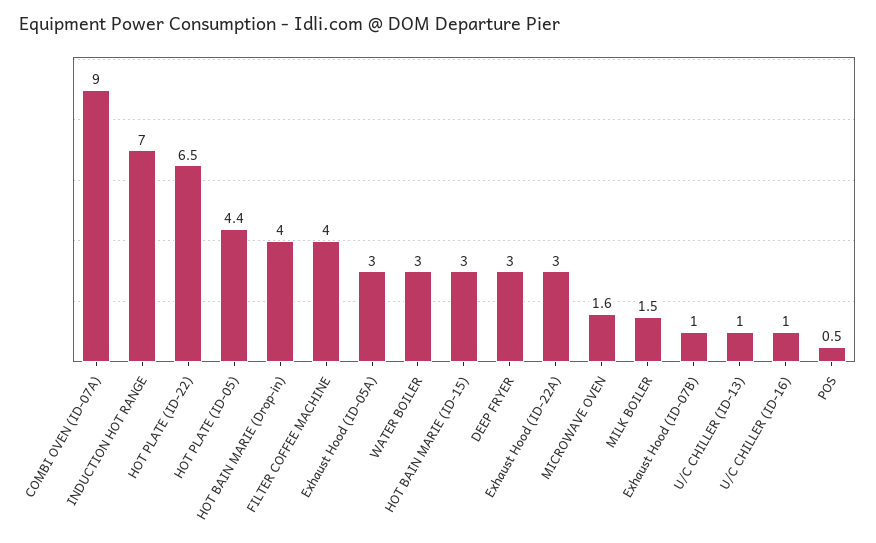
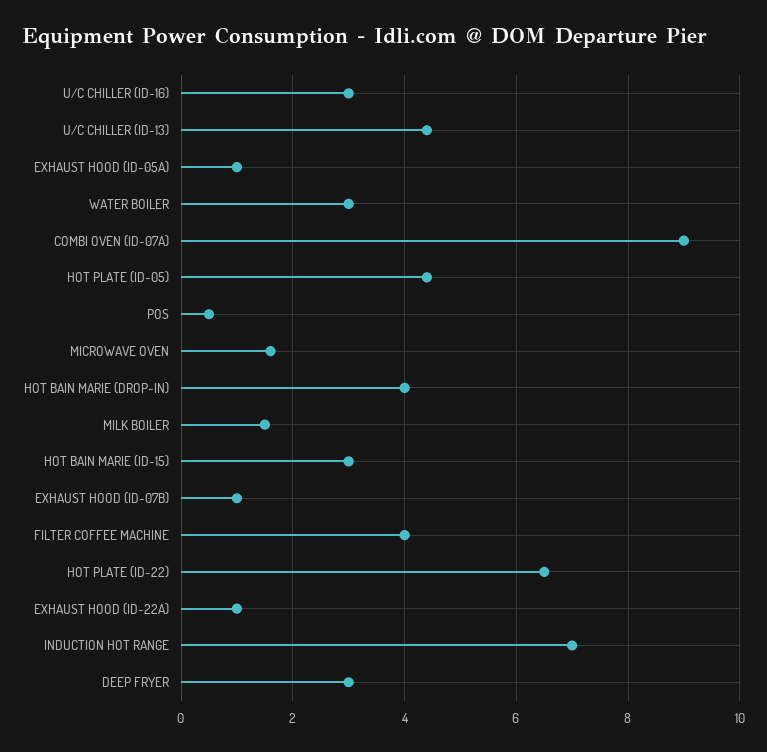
  {
    "COMBI OVEN (ID-07A)": 9,
    "INDUCTION HOT RANGE": 7,
    "HOT PLATE (ID-22)": 6.5,
    "HOT PLATE (ID-05)": 4.4,
    "HOT BAIN MARIE (Drop-in)": 4,
    "FILTER COFFEE MACHINE": 4,
-   "Exhaust Hood (ID-05A)": 3,
+   "Exhaust Hood (ID-05A)": 1,
    "WATER BOILER": 3,
    "HOT BAIN MARIE (ID-15)": 3,
    "DEEP FRYER": 3,
-   "Exhaust Hood (ID-22A)": 3,
+   "Exhaust Hood (ID-22A)": 1,
    "MICROWAVE OVEN": 1.6,
    "MILK BOILER": 1.5,
    "Exhaust Hood (ID-07B)": 1,
-   "U/C CHILLER (ID-13)": 1,
+   "U/C CHILLER (ID-13)": 4.5,
-   "U/C CHILLER (ID-16)": 1,
+   "U/C CHILLER (ID-16)": 3,
    "POS": 0.5
  }

